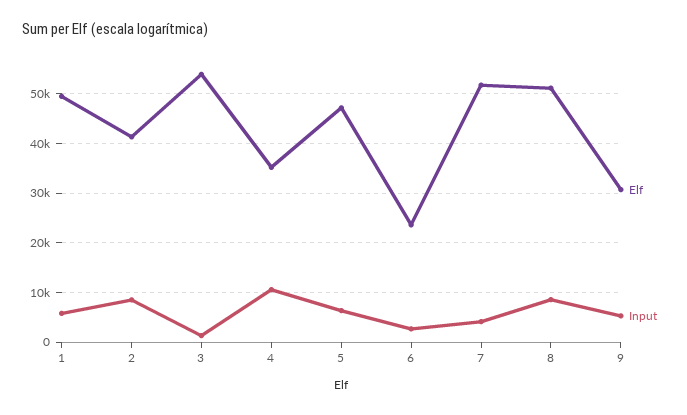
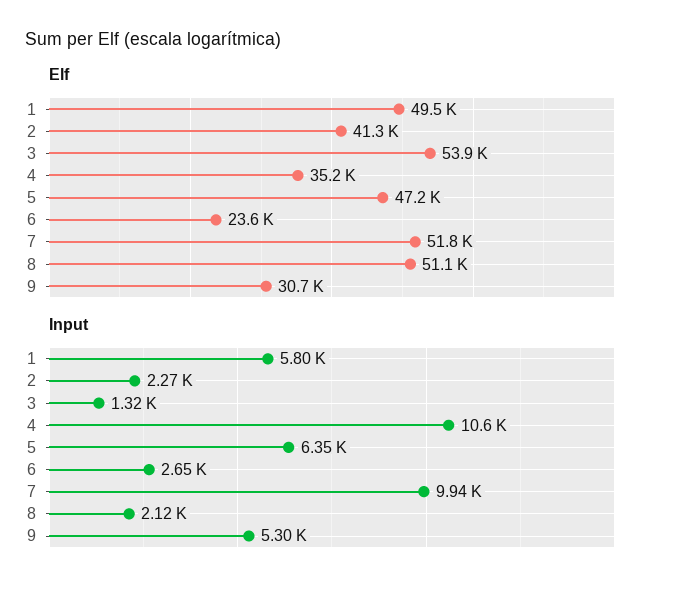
  {
    "Elf": {
      "1": 49500,
      "2": 41300,
      "3": 53900,
      "4": 35200,
      "5": 47200,
      "6": 23600,
      "7": 51800,
      "8": 51100,
      "9": 30700
    },
    "Input": {
      "1": 5800,
-     "2": 8000,
+     "2": 2270,
      "3": 1320,
      "4": 10600,
      "5": 6350,
      "6": 2650,
-     "7": 4000,
+     "7": 9940,
-     "8": 8000,
+     "8": 2120,
      "9": 5300
    }
  }

